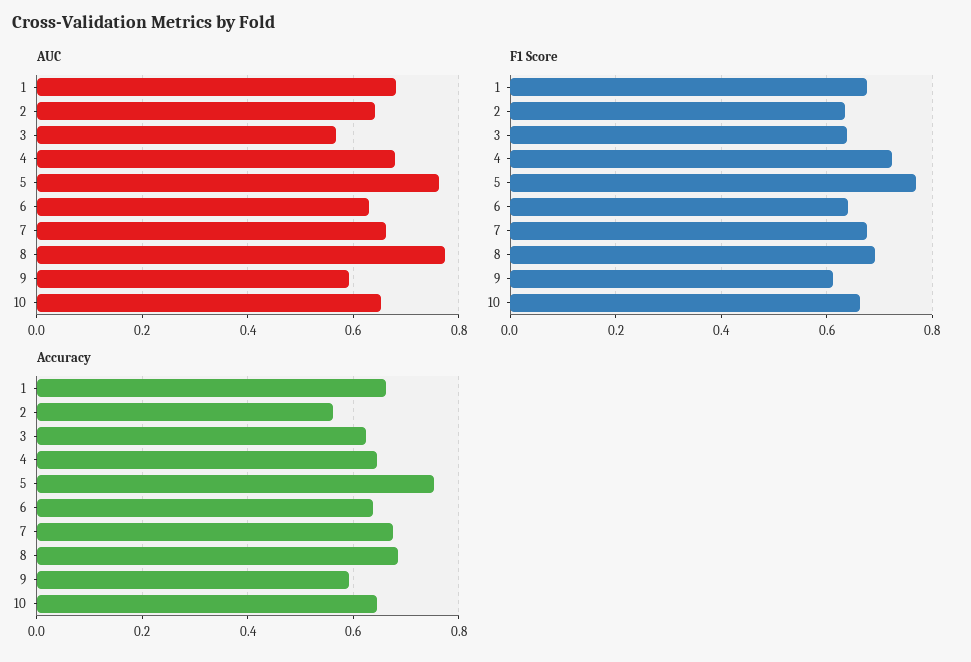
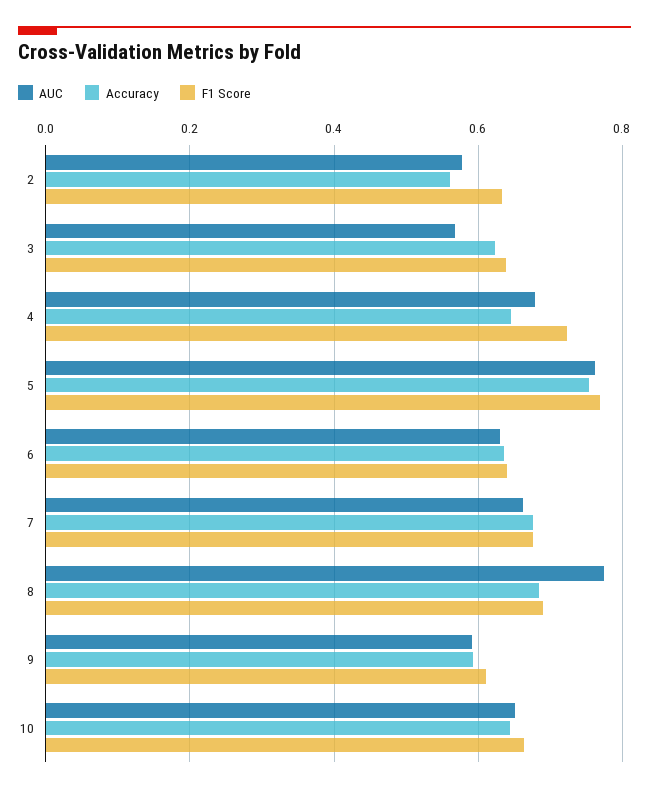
  {
    "AUC": {
-     "1": 0.68,
-     "2": 0.64,
+     "2": 0.58,
      "3": 0.56,
      "4": 0.68,
      "5": 0.76,
      "6": 0.62,
      "7": 0.66,
      "8": 0.78,
      "9": 0.6,
      "10": 0.66
    },
    "F1 Score": {
-     "1": 0.68,
      "2": 0.64,
      "3": 0.64,
      "4": 0.72,
      "5": 0.76,
      "6": 0.64,
      "7": 0.68,
      "8": 0.7,
      "9": 0.62,
      "10": 0.66
    },
    "Accuracy": {
-     "1": 0.66,
      "2": 0.56,
      "3": 0.62,
      "4": 0.64,
      "5": 0.76,
      "6": 0.64,
      "7": 0.68,
      "8": 0.68,
      "9": 0.6,
      "10": 0.64
    }
  }

